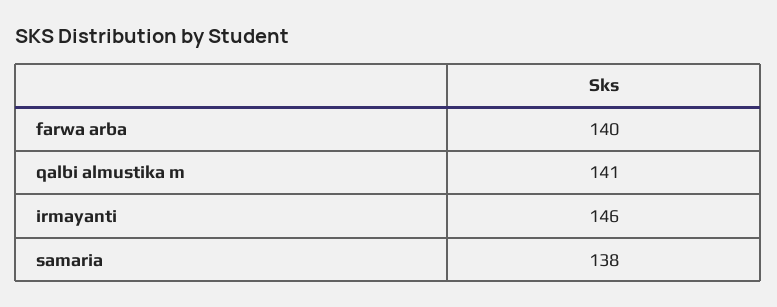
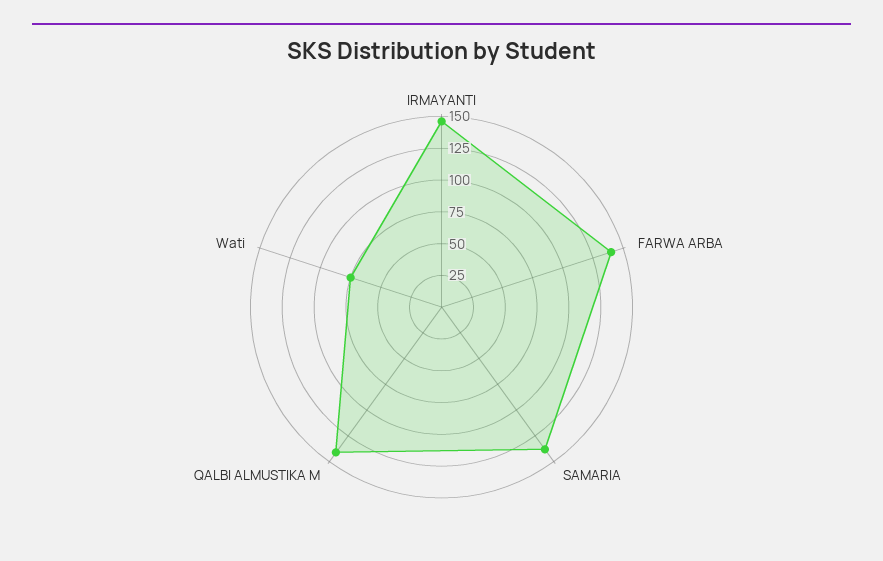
  {
    "farwa arba": 140,
    "qalbi almustika m": 141,
    "irmayanti": 146,
-   "samaria": 138
+   "samaria": 138,
+   "Wati": 75
  }

